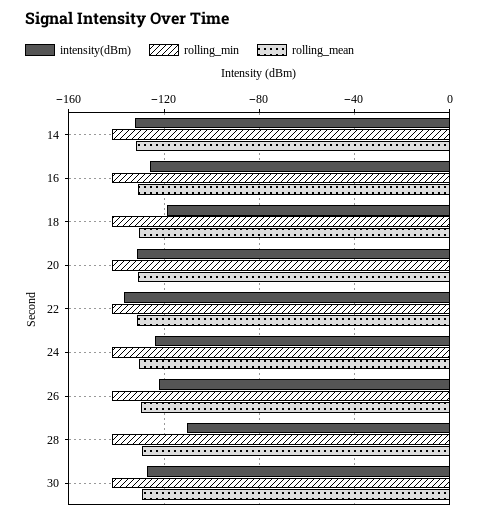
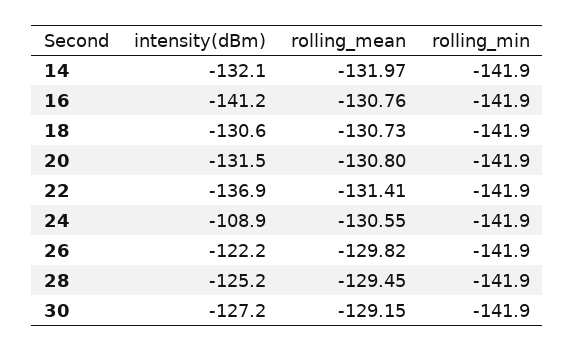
  {
    "intensity(dBm)": {
      "14": -132.1,
-     "16": -125,
+     "16": -141.2,
-     "18": -120,
+     "18": -130.6,
      "20": -131.5,
      "22": -136.9,
-     "24": -125,
+     "24": -108.9,
      "26": -122.2,
-     "28": -110,
+     "28": -125.2,
      "30": -127.2
    },
    "rolling_min": {
      "14": -141.9,
      "16": -141.9,
      "18": -141.9,
      "20": -141.9,
      "22": -141.9,
      "24": -141.9,
      "26": -141.9,
      "28": -141.9,
      "30": -141.9
    },
    "rolling_mean": {
      "14": -131.97,
      "16": -130.76,
      "18": -130.73,
      "20": -130.8,
      "22": -131.41,
      "24": -130.55,
      "26": -129.82,
      "28": -129.45,
      "30": -129.15
    }
  }

